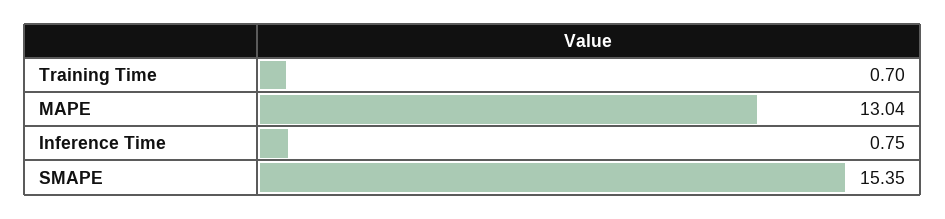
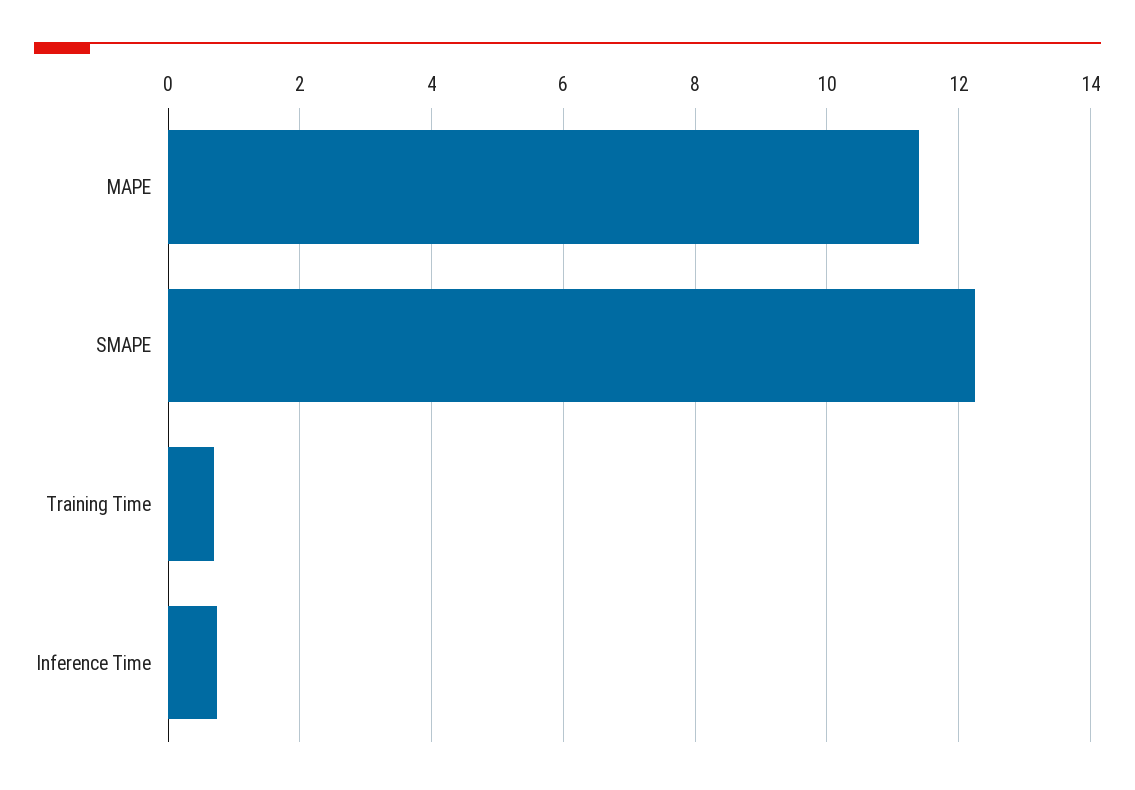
  {
    "Training Time": 0.7,
-   "MAPE": 13.04,
+   "MAPE": 11.4,
    "Inference Time": 0.75,
-   "SMAPE": 15.35
+   "SMAPE": 12.2
  }

